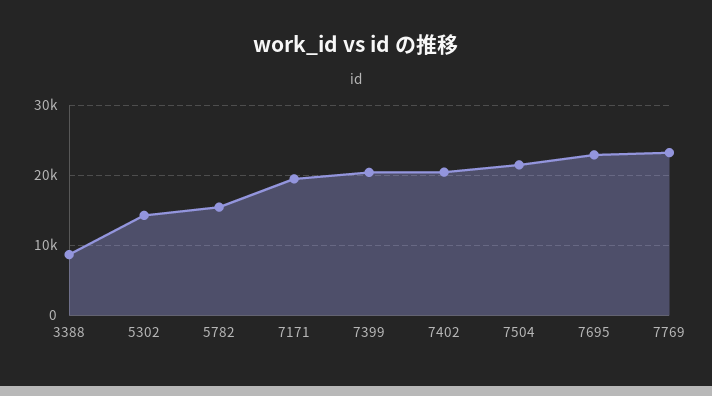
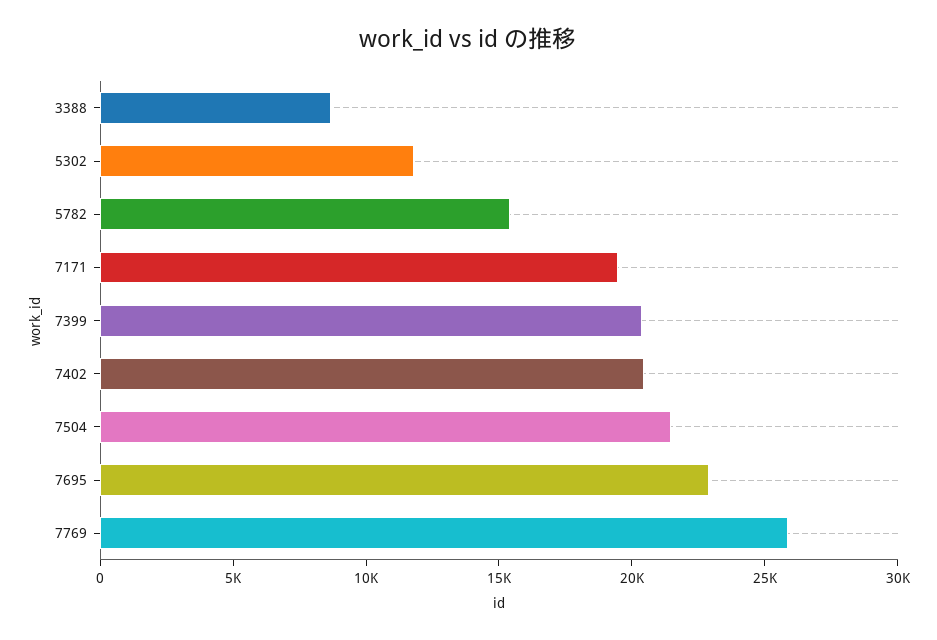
  {
    "3388": 9000,
-   "5302": 14000,
+   "5302": 12000,
    "5782": 15000,
    "7171": 19000,
    "7399": 20000,
    "7402": 20000,
    "7504": 21000,
    "7695": 23000,
-   "7769": 23000
+   "7769": 26000
  }

